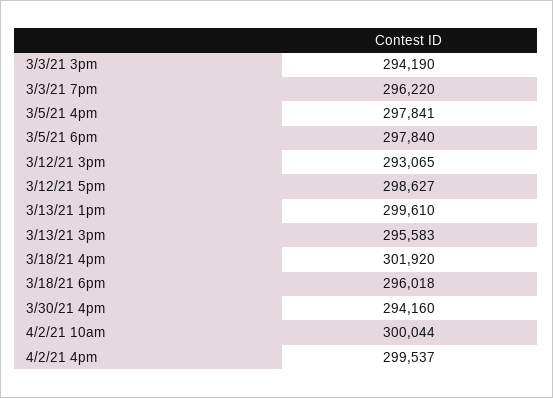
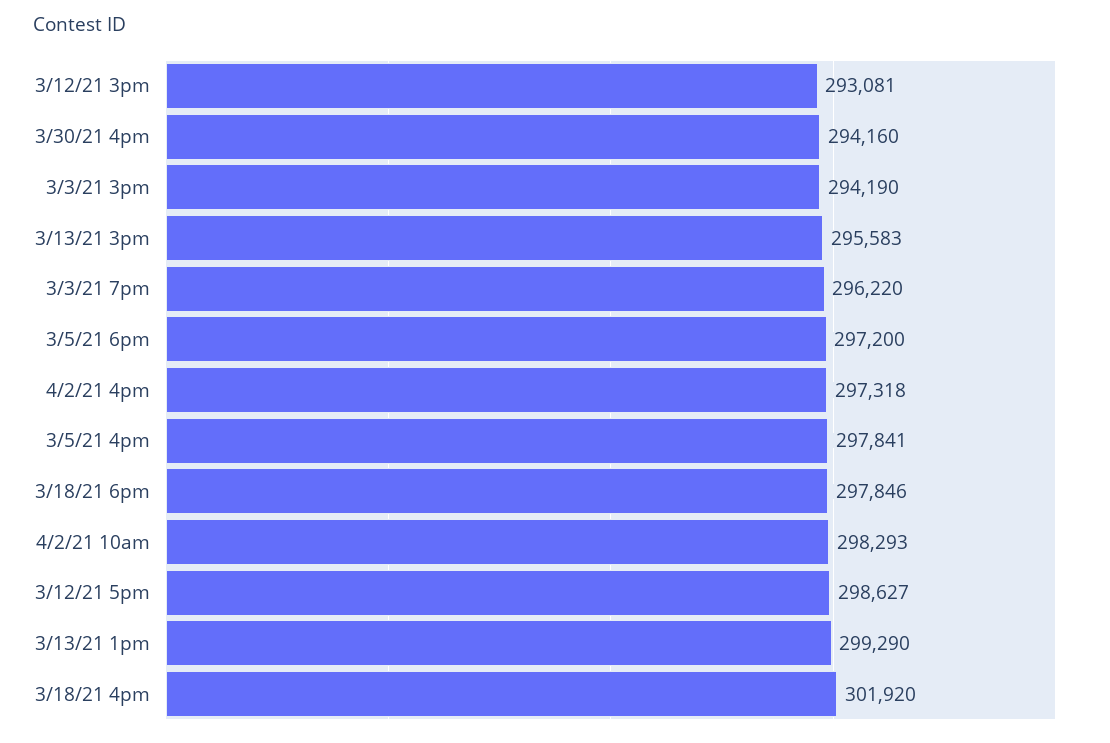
  {
    "3/3/21 3pm": 294190,
    "3/3/21 7pm": 296220,
    "3/5/21 4pm": 297841,
-   "3/5/21 6pm": 297840,
+   "3/5/21 6pm": 297200,
-   "3/12/21 3pm": 293065,
+   "3/12/21 3pm": 293081,
    "3/12/21 5pm": 298627,
-   "3/13/21 1pm": 299610,
+   "3/13/21 1pm": 299290,
    "3/13/21 3pm": 295583,
    "3/18/21 4pm": 301920,
-   "3/18/21 6pm": 296018,
+   "3/18/21 6pm": 297846,
    "3/30/21 4pm": 294160,
-   "4/2/21 10am": 300044,
+   "4/2/21 10am": 298293,
-   "4/2/21 4pm": 299537
+   "4/2/21 4pm": 297318
  }

